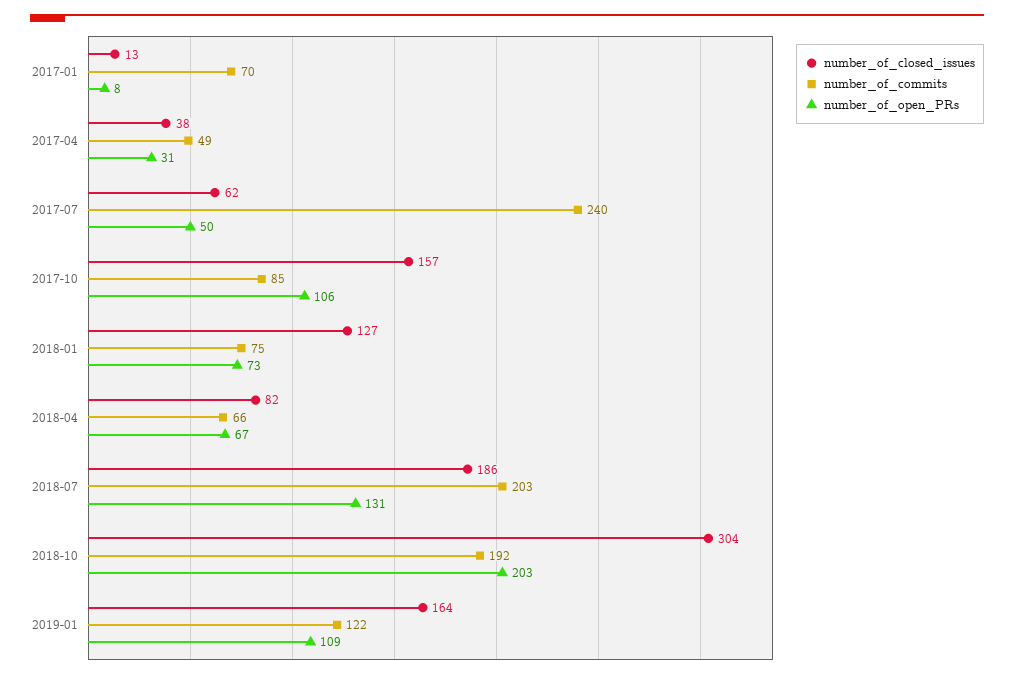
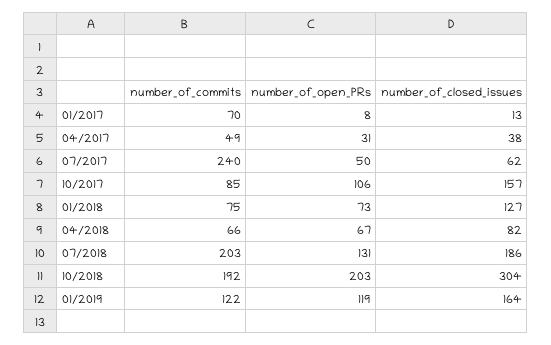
  {
    "number_of_closed_issues": {
      "2017-01": 13,
      "2017-04": 38,
      "2017-07": 62,
      "2017-10": 157,
      "2018-01": 127,
      "2018-04": 82,
      "2018-07": 186,
      "2018-10": 304,
      "2019-01": 164
    },
    "number_of_commits": {
      "2017-01": 70,
      "2017-04": 49,
      "2017-07": 240,
      "2017-10": 85,
      "2018-01": 75,
      "2018-04": 66,
      "2018-07": 203,
      "2018-10": 192,
      "2019-01": 122
    },
    "number_of_open_PRs": {
      "2017-01": 8,
      "2017-04": 31,
      "2017-07": 50,
      "2017-10": 106,
      "2018-01": 73,
      "2018-04": 67,
      "2018-07": 131,
      "2018-10": 203,
-     "2019-01": 109
+     "2019-01": 119
    }
  }

